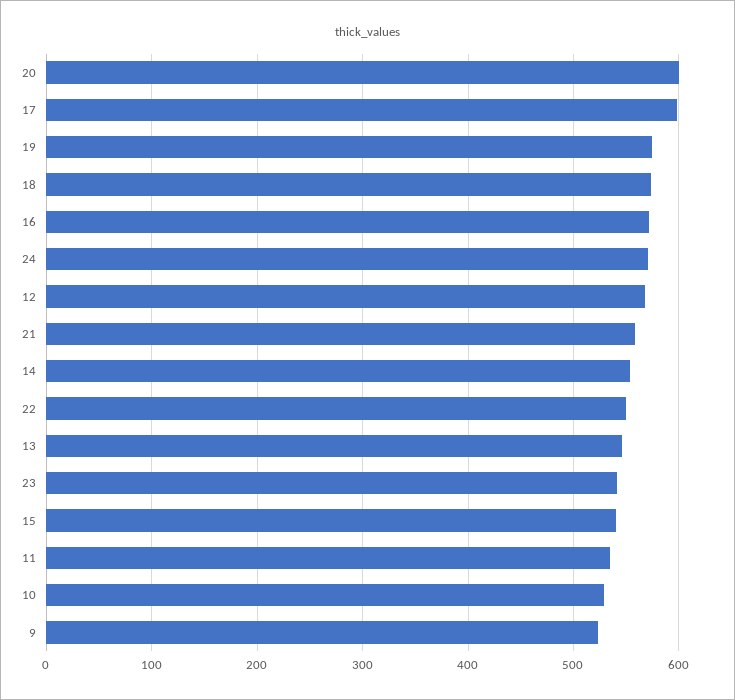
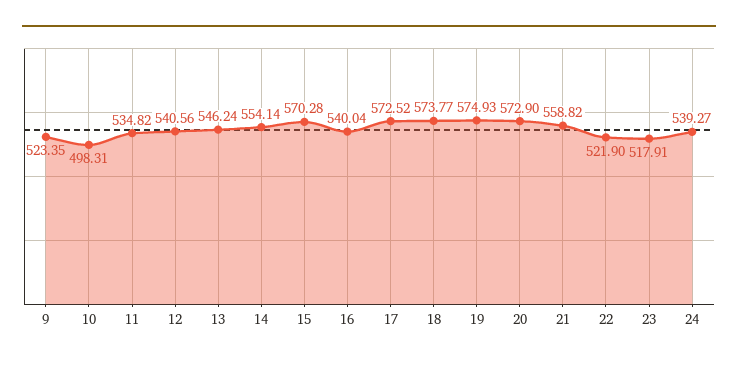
  {
-   "20": 600,
+   "20": 572.9,
-   "17": 600,
+   "17": 572.52,
    "19": 574.93,
    "18": 573.77,
-   "16": 570,
+   "16": 540.04,
-   "24": 570,
+   "24": 539.27,
-   "12": 570,
+   "12": 540.56,
    "21": 558.82,
    "14": 554.14,
-   "22": 550,
+   "22": 521.9,
    "13": 546.24,
-   "23": 540,
+   "23": 517.91,
-   "15": 540,
+   "15": 570.28,
    "11": 534.82,
-   "10": 530,
+   "10": 498.31,
    "9": 523.35
  }

